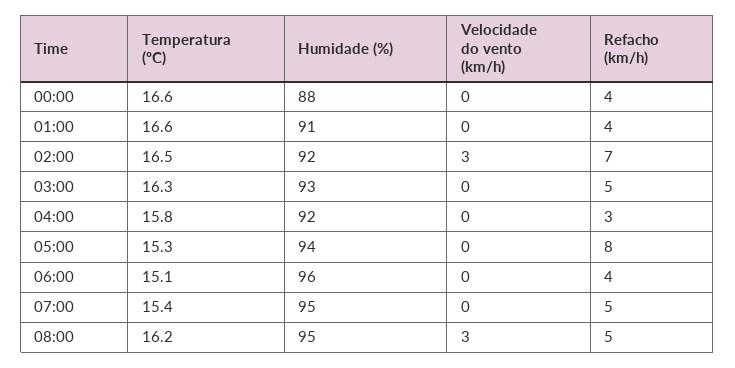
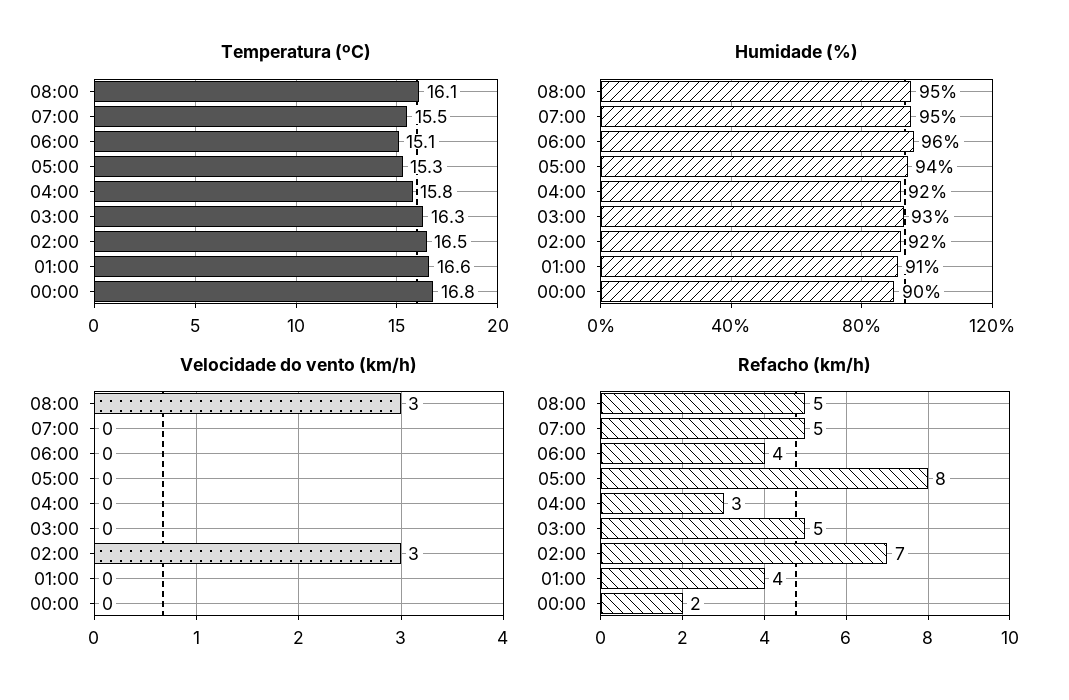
  {
    "Temperatura (ºC)": {
-     "00:00": 16.6,
+     "00:00": 16.8,
      "01:00": 16.6,
      "02:00": 16.5,
      "03:00": 16.3,
      "04:00": 15.8,
      "05:00": 15.3,
      "06:00": 15.1,
-     "07:00": 15.4,
+     "07:00": 15.5,
-     "08:00": 16.2
+     "08:00": 16.1
    },
    "Humidade (%)": {
-     "00:00": 88,
+     "00:00": 90,
      "01:00": 91,
      "02:00": 92,
      "03:00": 93,
      "04:00": 92,
      "05:00": 94,
      "06:00": 96,
      "07:00": 95,
      "08:00": 95
    },
    "Velocidade do vento (km/h)": {
      "00:00": 0,
      "01:00": 0,
      "02:00": 3,
      "03:00": 0,
      "04:00": 0,
      "05:00": 0,
      "06:00": 0,
      "07:00": 0,
      "08:00": 3
    },
    "Refacho (km/h)": {
-     "00:00": 4,
+     "00:00": 2,
      "01:00": 4,
      "02:00": 7,
      "03:00": 5,
      "04:00": 3,
      "05:00": 8,
      "06:00": 4,
      "07:00": 5,
      "08:00": 5
    }
  }

